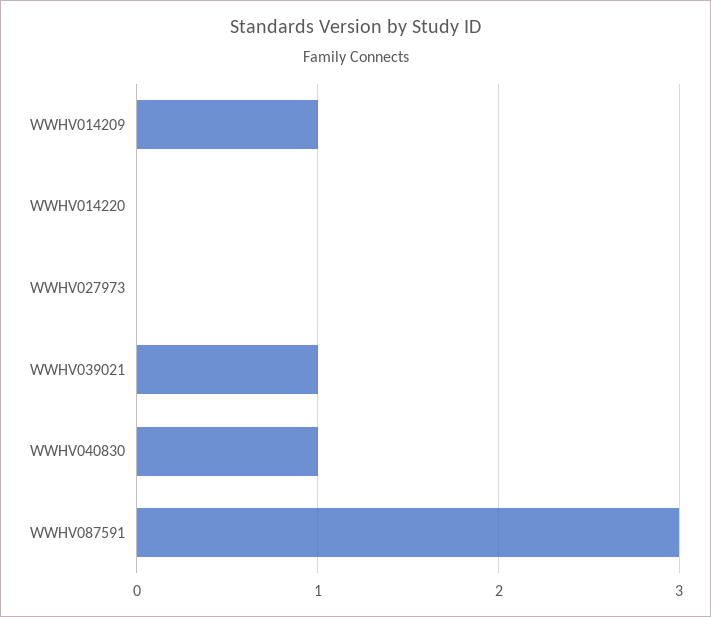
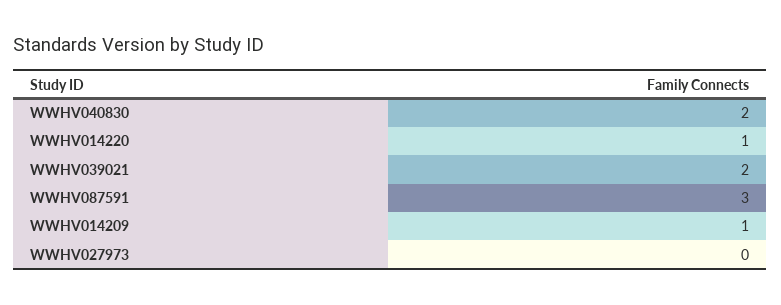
  {
    "WWHV014209": 1,
-   "WWHV014220": 0,
+   "WWHV014220": 1,
    "WWHV027973": 0,
-   "WWHV039021": 1,
+   "WWHV039021": 2,
-   "WWHV040830": 1,
+   "WWHV040830": 2,
    "WWHV087591": 3
  }

